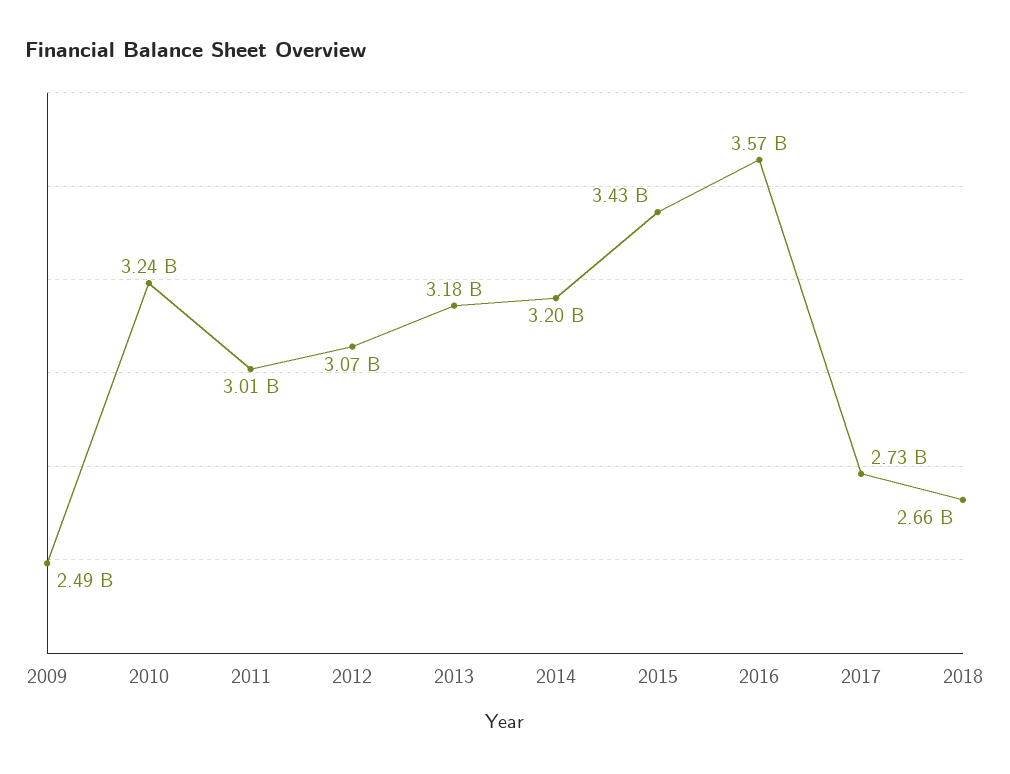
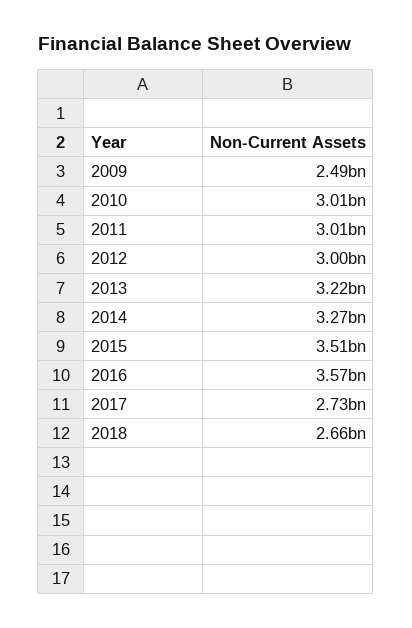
  {
    "2009": 2490000000,
-   "2010": 3240000000,
+   "2010": 3010000000,
    "2011": 3010000000,
-   "2012": 3070000000,
+   "2012": 3000000000,
-   "2013": 3180000000,
+   "2013": 3220000000,
-   "2014": 3200000000,
+   "2014": 3270000000,
-   "2015": 3430000000,
+   "2015": 3510000000,
    "2016": 3570000000,
    "2017": 2730000000,
    "2018": 2660000000
  }

